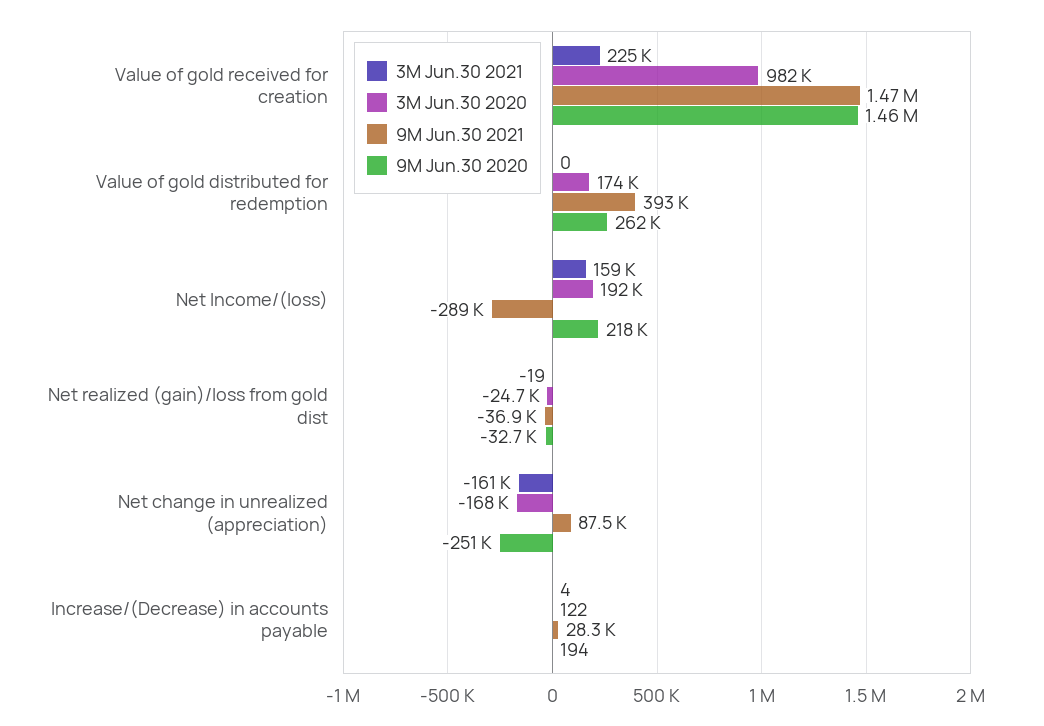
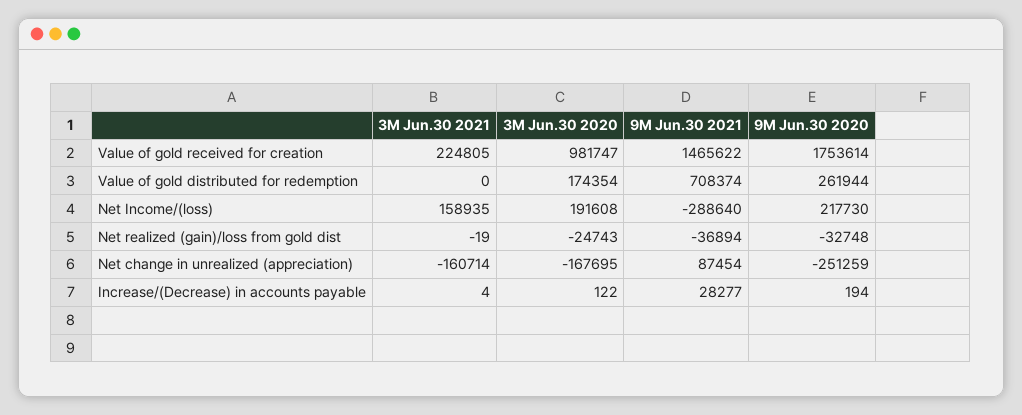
  {
    "3M Jun.30 2021": {
      "Value of gold received for creation": 224805,
      "Value of gold distributed for redemption": 0,
      "Net Income/(loss)": 158935,
      "Net realized (gain)/loss from gold dist": -19,
      "Net change in unrealized (appreciation)": -160714,
      "Increase/(Decrease) in accounts payable": 4
    },
    "3M Jun.30 2020": {
      "Value of gold received for creation": 981747,
      "Value of gold distributed for redemption": 174354,
      "Net Income/(loss)": 191608,
      "Net realized (gain)/loss from gold dist": -24743,
      "Net change in unrealized (appreciation)": -167695,
      "Increase/(Decrease) in accounts payable": 122
    },
    "9M Jun.30 2021": {
      "Value of gold received for creation": 1465622,
-     "Value of gold distributed for redemption": 393000,
+     "Value of gold distributed for redemption": 708374,
      "Net Income/(loss)": -288640,
      "Net realized (gain)/loss from gold dist": -36894,
      "Net change in unrealized (appreciation)": 87454,
      "Increase/(Decrease) in accounts payable": 28277
    },
    "9M Jun.30 2020": {
-     "Value of gold received for creation": 1460000,
+     "Value of gold received for creation": 1753614,
      "Value of gold distributed for redemption": 261944,
      "Net Income/(loss)": 217730,
      "Net realized (gain)/loss from gold dist": -32748,
      "Net change in unrealized (appreciation)": -251259,
      "Increase/(Decrease) in accounts payable": 194
    }
  }

